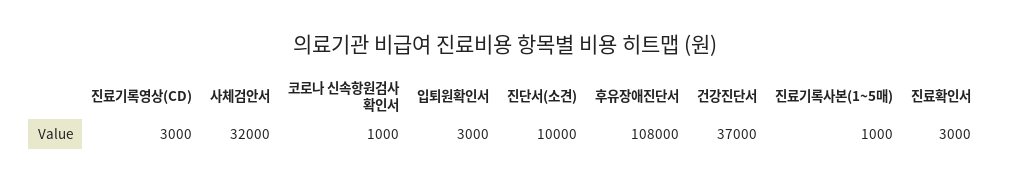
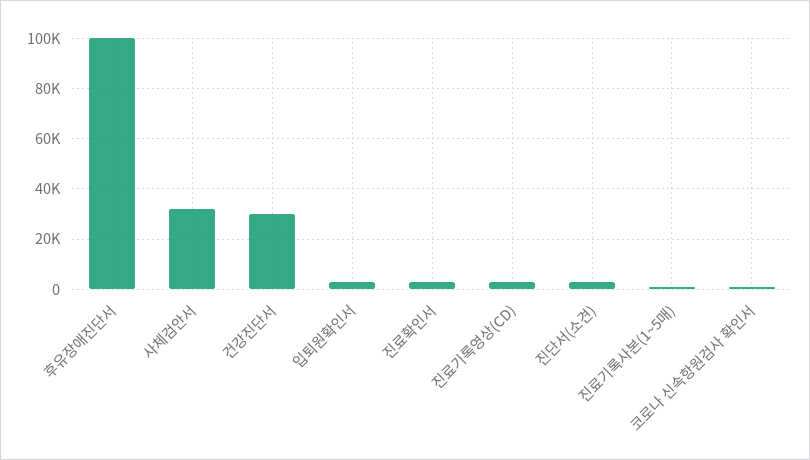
  {
    "진료기록영상(CD)": 3000,
    "사체검안서": 32000,
    "코로나 신속항원검사 확인서": 1000,
    "입퇴원확인서": 3000,
-   "진단서(소견)": 10000,
+   "진단서(소견)": 2500,
-   "후유장애진단서": 108000,
+   "후유장애진단서": 100000,
-   "건강진단서": 37000,
+   "건강진단서": 30000,
    "진료기록사본(1~5매)": 1000,
    "진료확인서": 3000
  }

